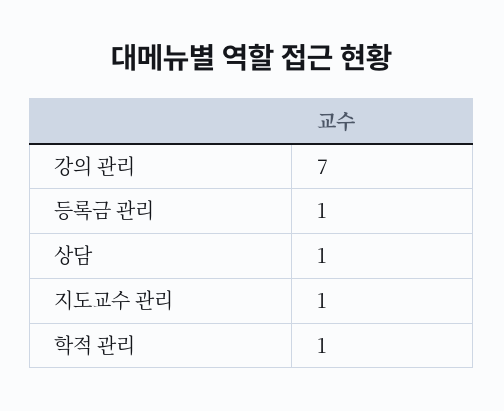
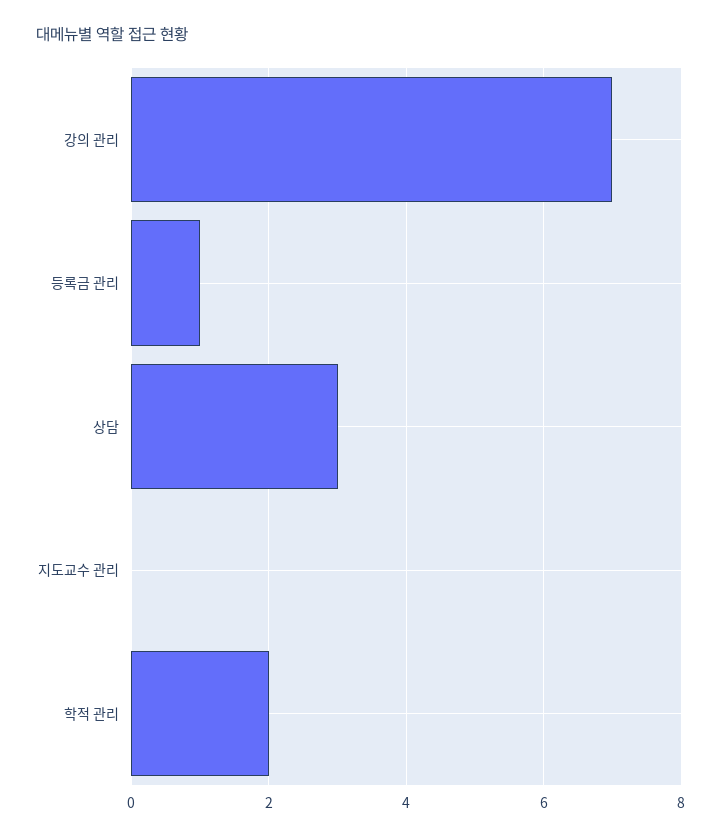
  {
    "강의 관리": 7,
    "등록금 관리": 1,
-   "상담": 1,
+   "상담": 3,
-   "지도교수 관리": 1,
+   "지도교수 관리": 0,
-   "학적 관리": 1
+   "학적 관리": 2
  }

